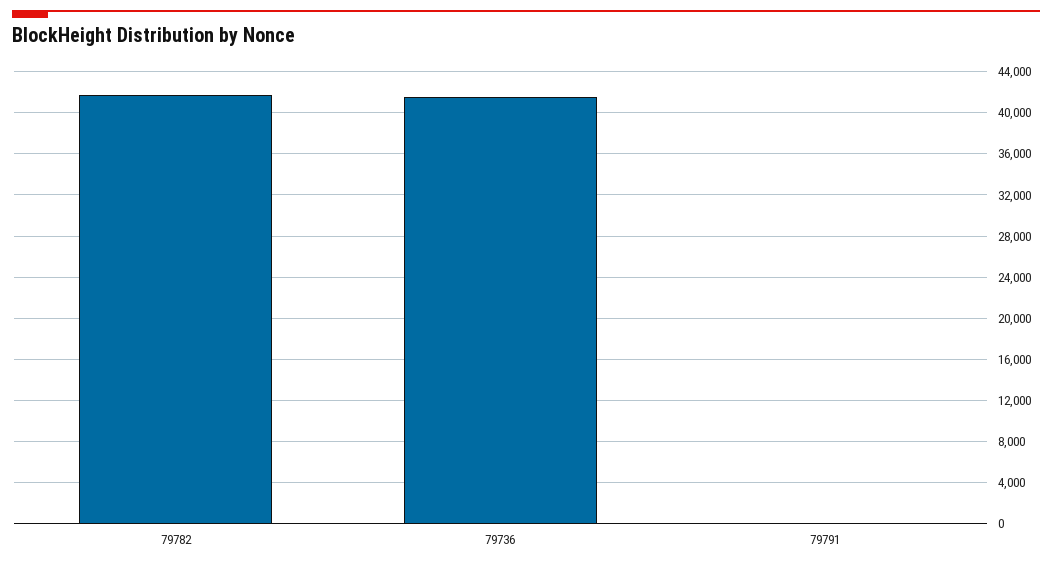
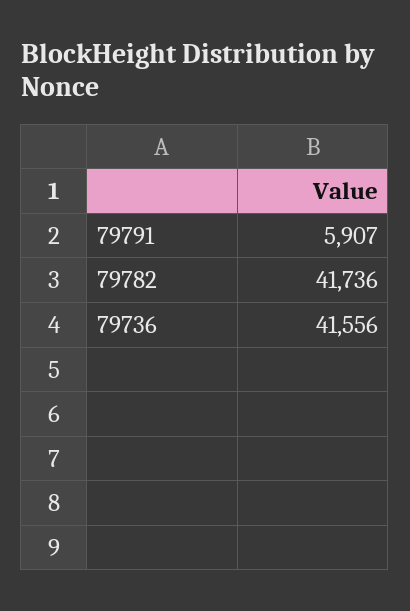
  {
    "79782": 41736,
    "79736": 41556,
-   "79791": 0
+   "79791": 5907
  }

